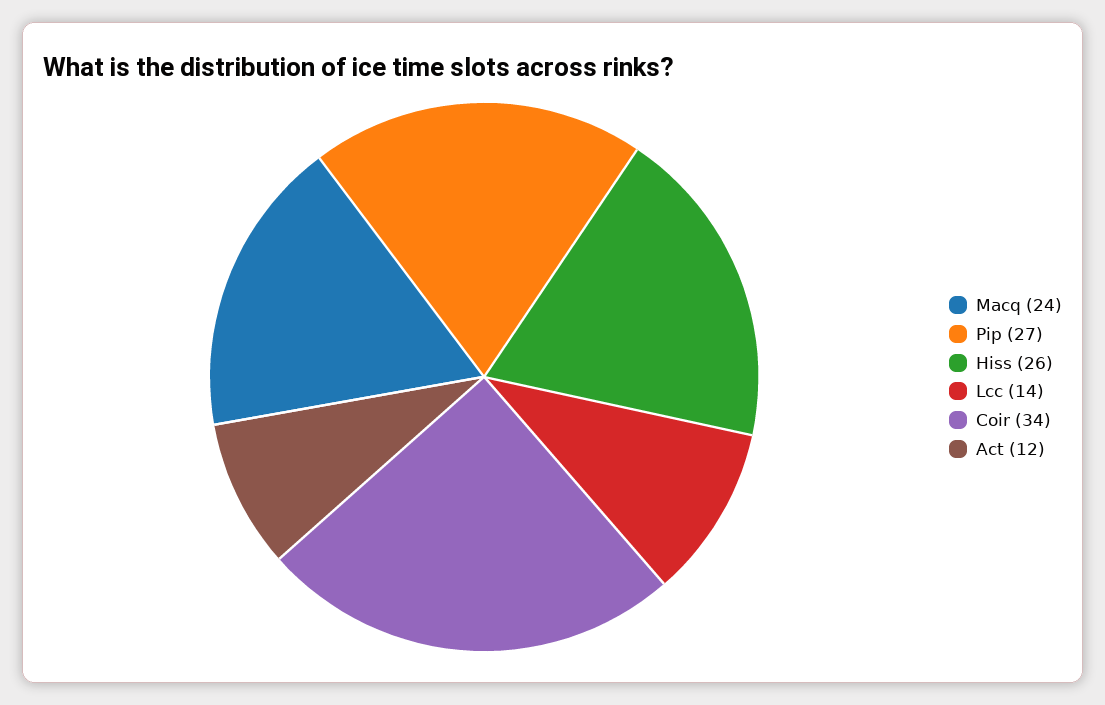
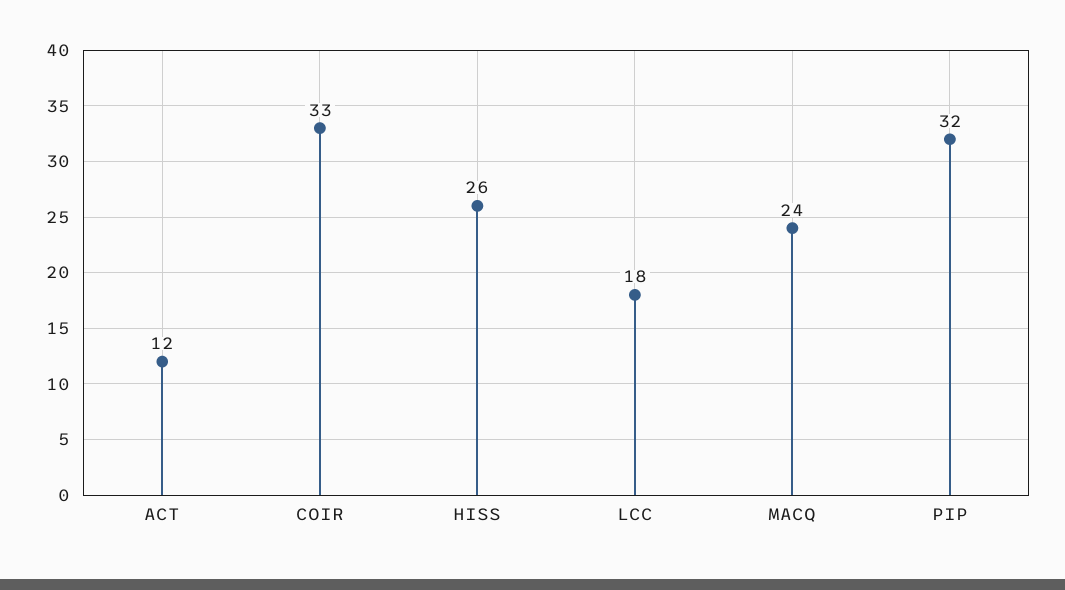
  {
    "Macq": 24,
-   "Pip": 27,
+   "Pip": 32,
    "Hiss": 26,
-   "Lcc": 14,
+   "Lcc": 18,
-   "Coir": 34,
+   "Coir": 33,
    "Act": 12
  }

